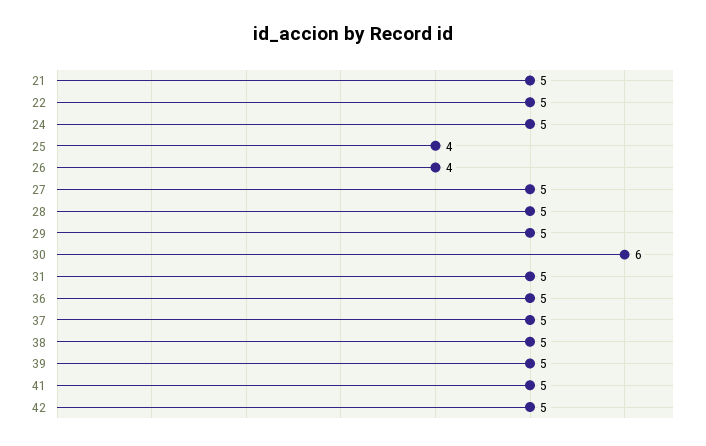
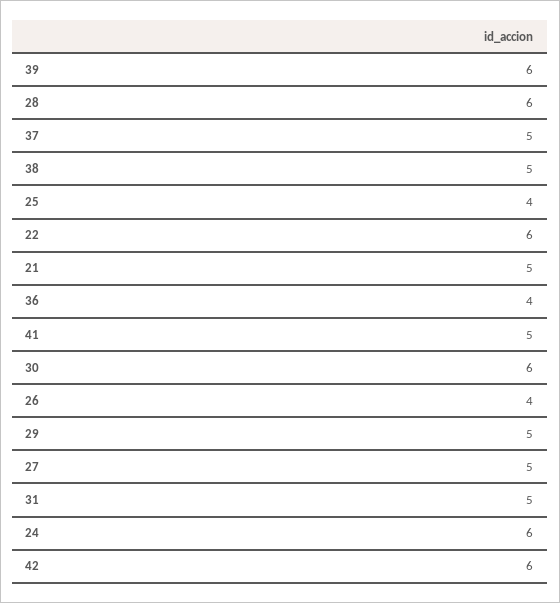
  {
    "21": 5,
-   "22": 5,
+   "22": 6,
-   "24": 5,
+   "24": 6,
    "25": 4,
    "26": 4,
    "27": 5,
-   "28": 5,
+   "28": 6,
    "29": 5,
    "30": 6,
    "31": 5,
-   "36": 5,
+   "36": 4,
    "37": 5,
    "38": 5,
-   "39": 5,
+   "39": 6,
    "41": 5,
-   "42": 5
+   "42": 6
  }

